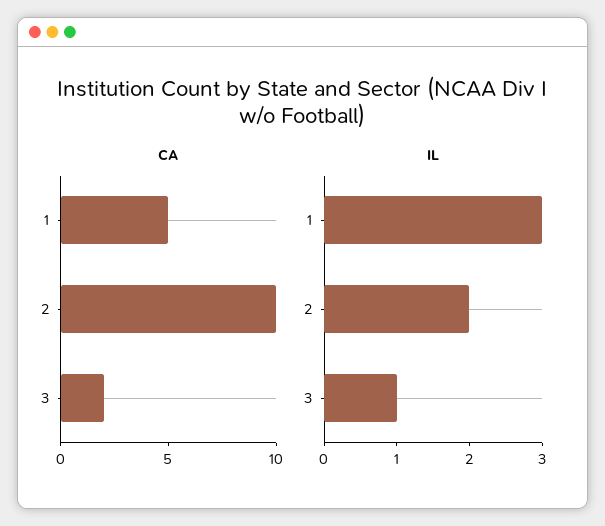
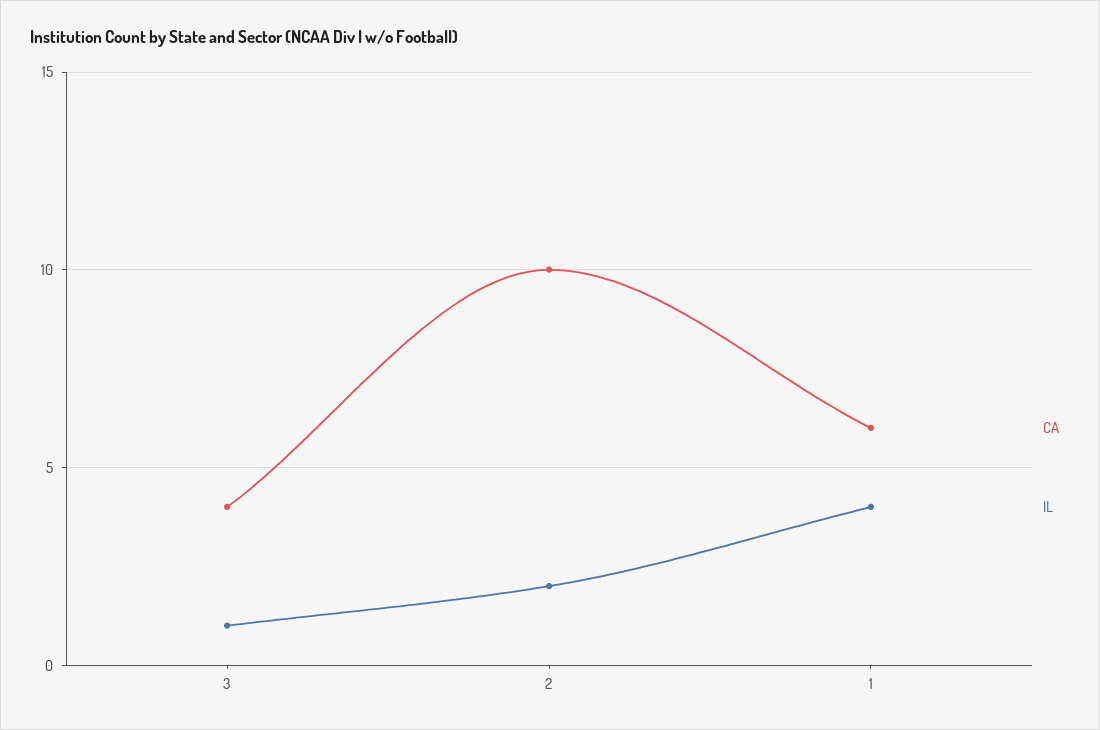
  {
    "CA": {
-     "1": 5,
+     "1": 6,
      "2": 10,
-     "3": 2
+     "3": 4
    },
    "IL": {
-     "1": 3,
+     "1": 4,
      "2": 2,
      "3": 1
    }
  }

